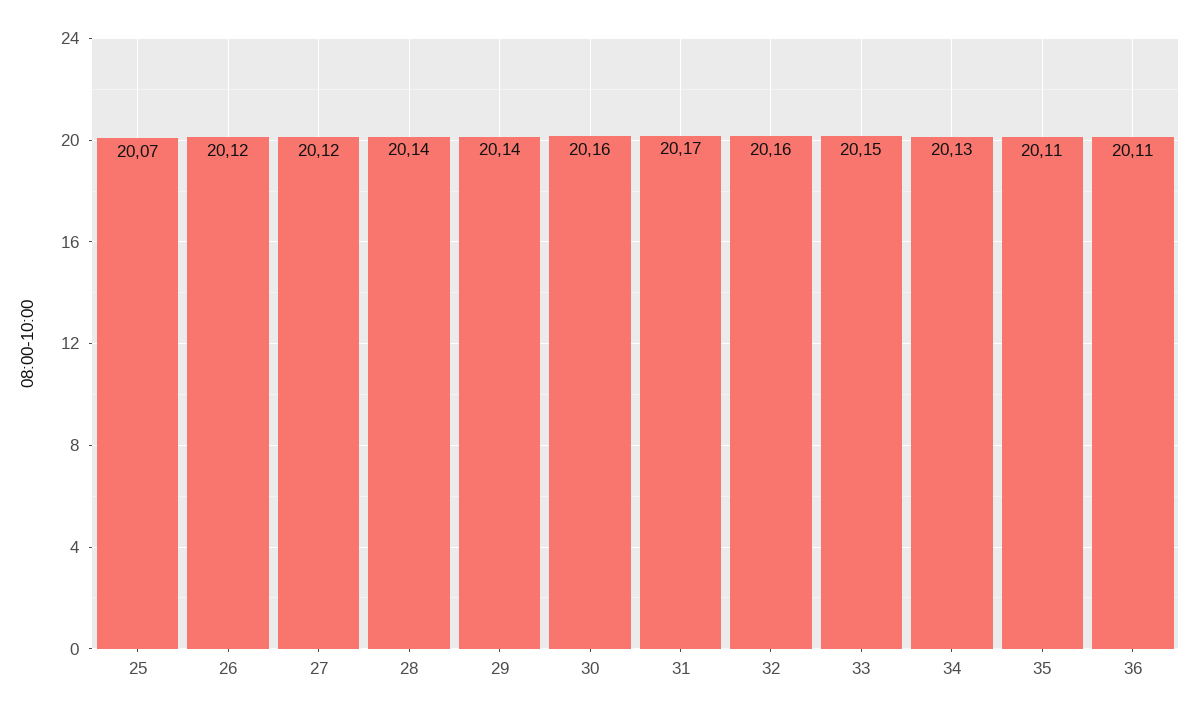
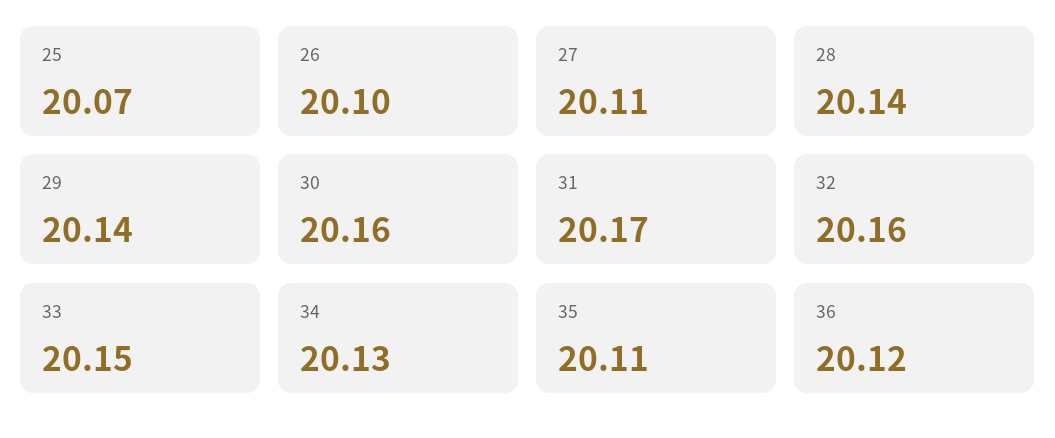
  {
    "25": 20.07,
-   "26": 20.12,
+   "26": 20.1,
-   "27": 20.12,
+   "27": 20.11,
    "28": 20.14,
    "29": 20.14,
    "30": 20.16,
    "31": 20.17,
    "32": 20.16,
    "33": 20.15,
    "34": 20.13,
    "35": 20.11,
-   "36": 20.11
+   "36": 20.12
  }

